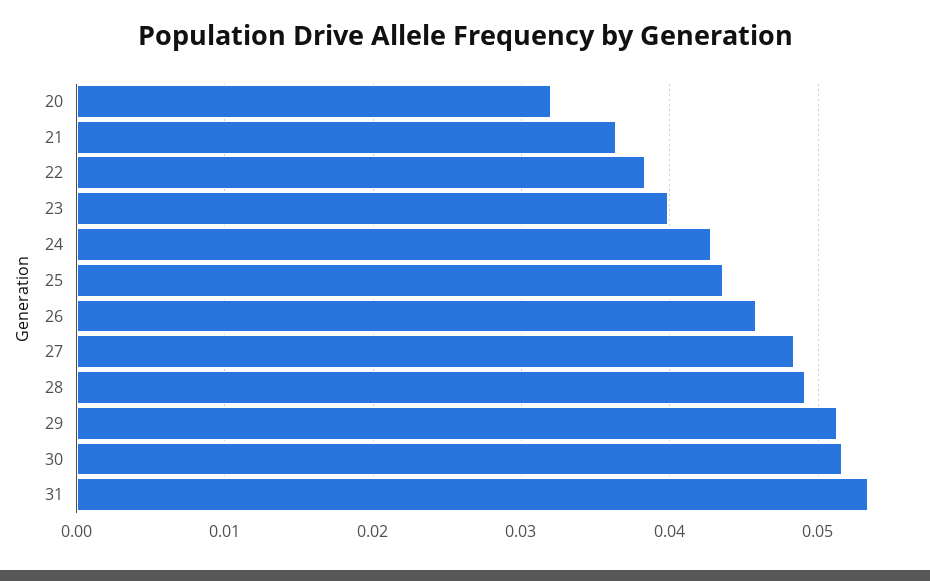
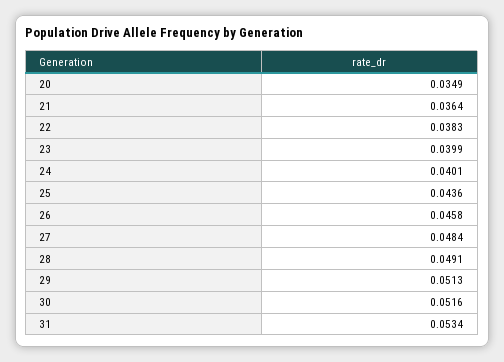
  {
-   "20": 0.032,
+   "20": 0.0349,
    "21": 0.0364,
    "22": 0.0383,
    "23": 0.0399,
-   "24": 0.043,
+   "24": 0.0401,
    "25": 0.0436,
    "26": 0.0458,
    "27": 0.0484,
    "28": 0.0491,
    "29": 0.0513,
    "30": 0.0516,
    "31": 0.0534
  }

